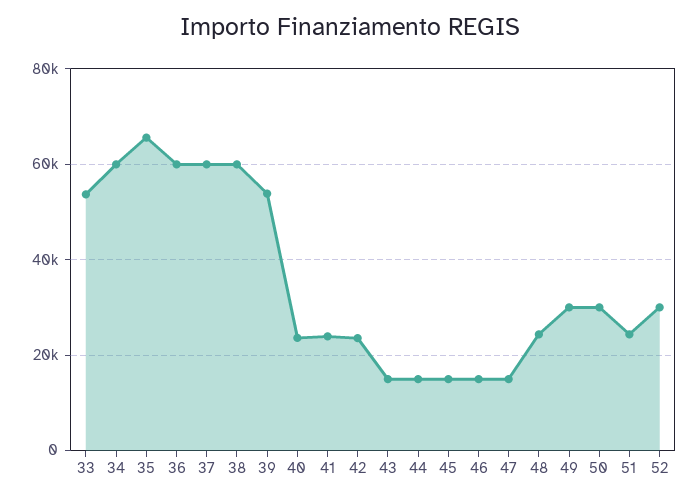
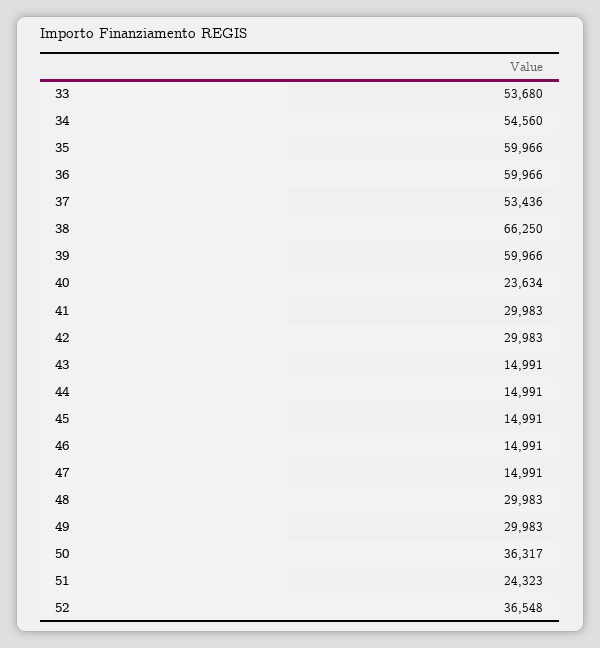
  {
    "33": 53680,
-   "34": 60000,
+   "34": 54560,
-   "35": 66000,
+   "35": 59966,
    "36": 59966,
-   "37": 60000,
+   "37": 53436,
-   "38": 60000,
+   "38": 66250,
-   "39": 54000,
+   "39": 59966,
    "40": 23634,
-   "41": 24000,
+   "41": 29983,
-   "42": 24000,
+   "42": 29983,
    "43": 14991,
    "44": 14991,
    "45": 14991,
    "46": 14991,
    "47": 14991,
-   "48": 24000,
+   "48": 29983,
    "49": 29983,
-   "50": 30000,
+   "50": 36317,
    "51": 24323,
-   "52": 30000
+   "52": 36548
  }

